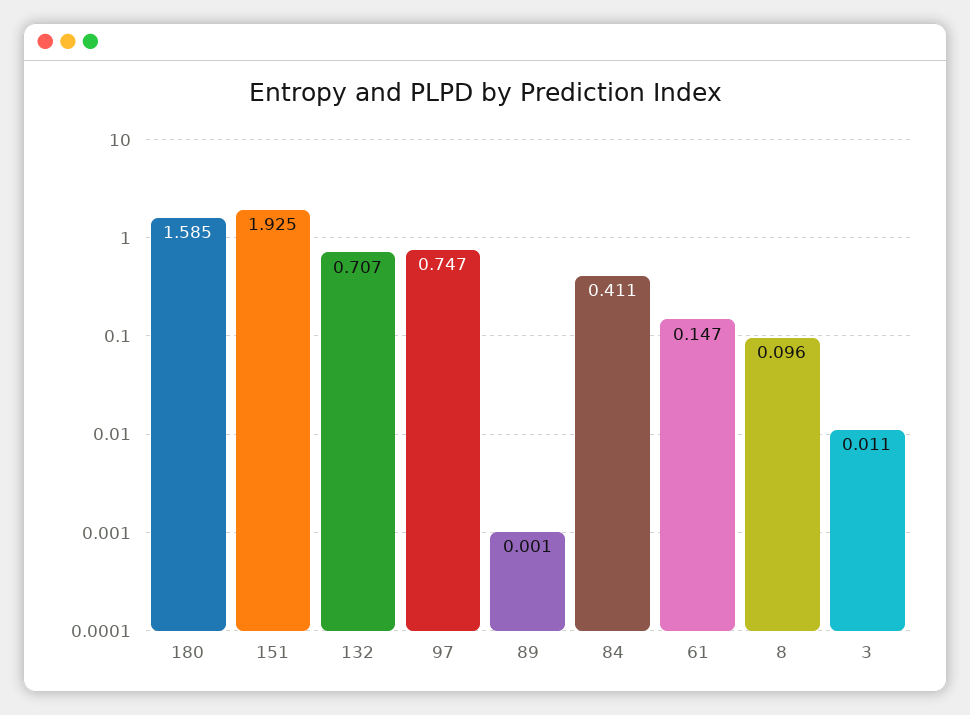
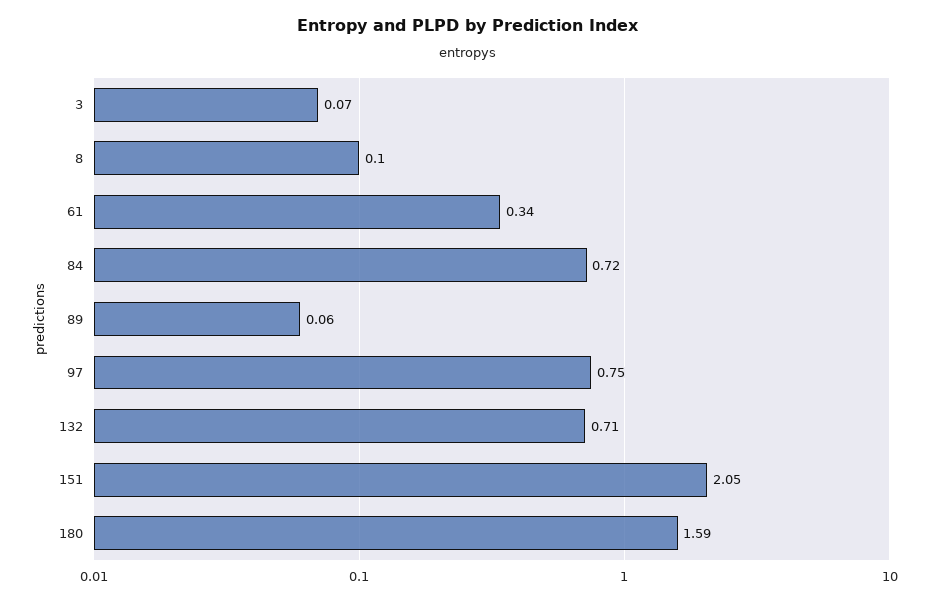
  {
    "180": 1.585,
-   "151": 1.925,
+   "151": 2.05,
    "132": 0.707,
    "97": 0.747,
-   "89": 0.001,
+   "89": 0.06,
-   "84": 0.411,
+   "84": 0.72,
-   "61": 0.147,
+   "61": 0.34,
    "8": 0.096,
-   "3": 0.011
+   "3": 0.07
  }

